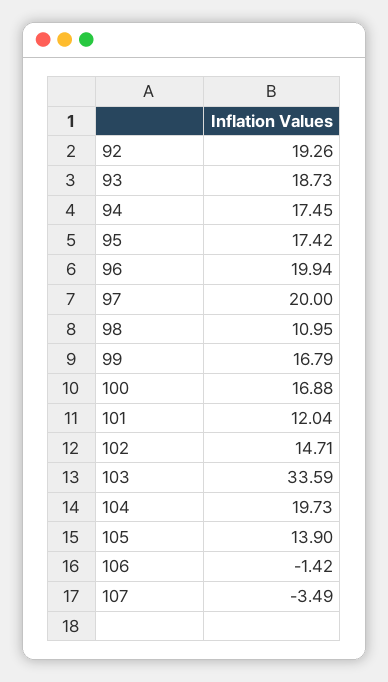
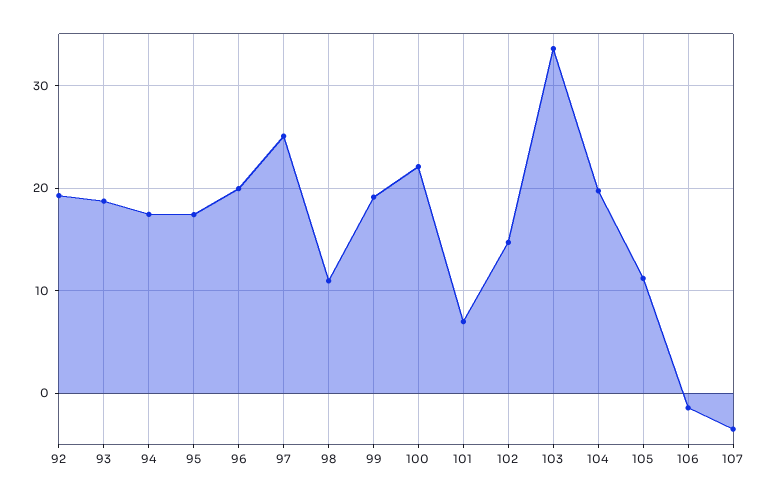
  {
    "92": 19.26,
    "93": 18.73,
    "94": 17.45,
    "95": 17.42,
    "96": 19.94,
-   "97": 20,
+   "97": 25,
    "98": 10.95,
-   "99": 16.79,
+   "99": 19,
-   "100": 16.88,
+   "100": 22,
-   "101": 12.04,
+   "101": 7,
    "102": 14.71,
    "103": 33.59,
    "104": 19.73,
-   "105": 13.9,
+   "105": 11,
    "106": -1.42,
    "107": -3.49
  }

